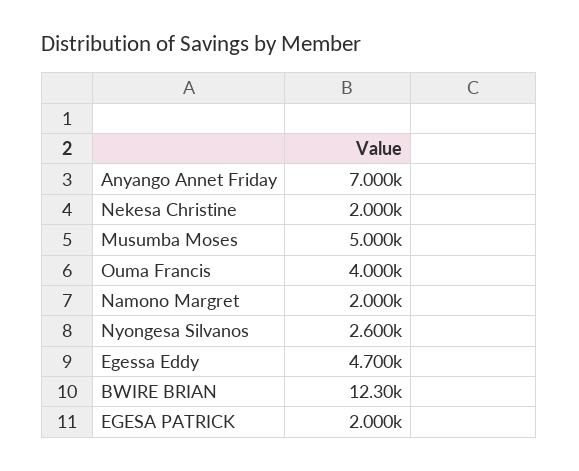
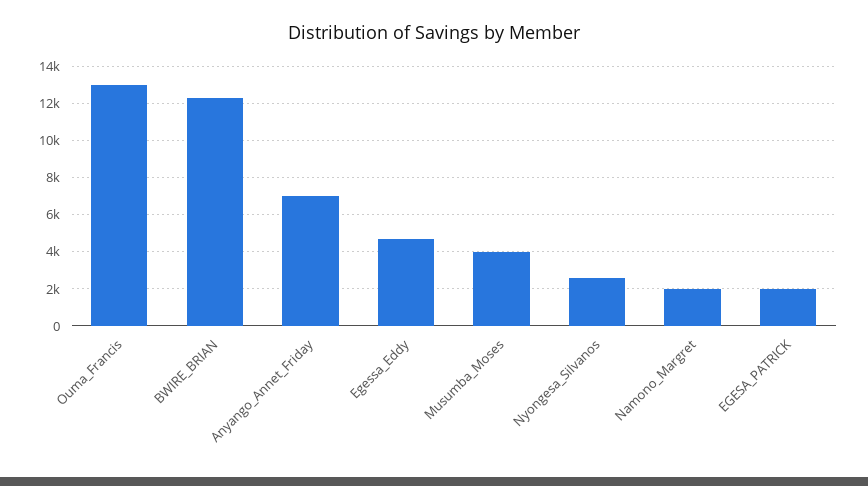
  {
    "Anyango Annet Friday": 7000,
-   "Nekesa Christine": 2000,
-   "Musumba Moses": 5000,
+   "Musumba Moses": 4000,
-   "Ouma Francis": 4000,
+   "Ouma Francis": 13000,
    "Namono Margret": 2000,
    "Nyongesa Silvanos": 2600,
    "Egessa Eddy": 4700,
    "BWIRE BRIAN": 12300,
    "EGESA PATRICK": 2000
  }

